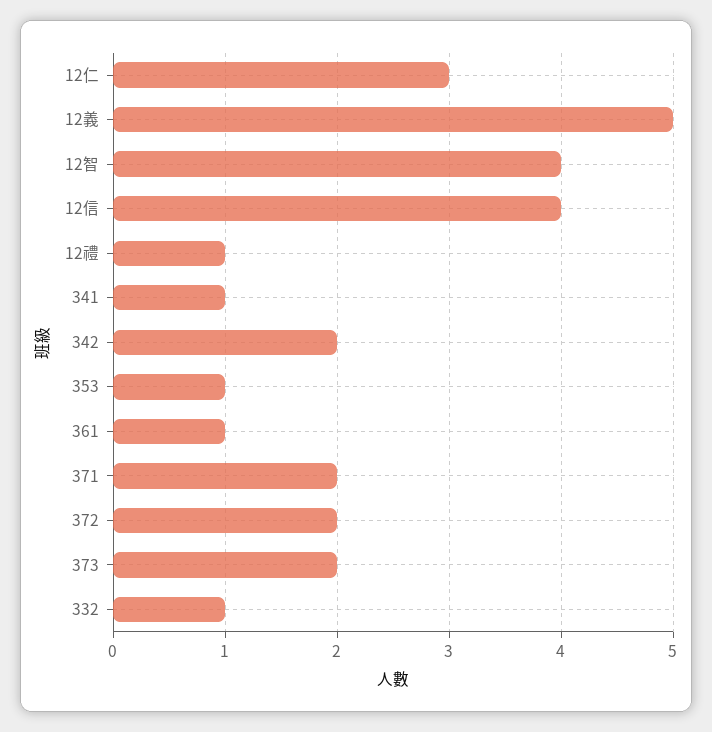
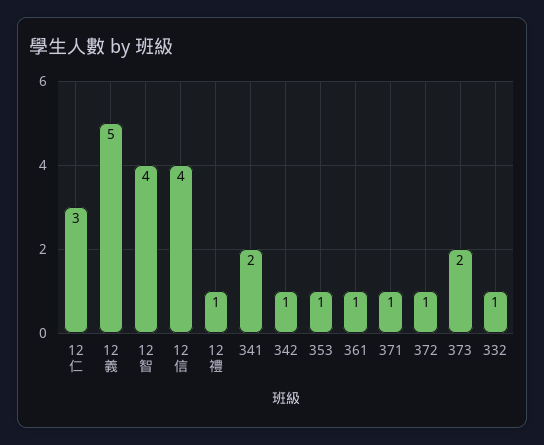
  {
    "12仁": 3,
    "12義": 5,
    "12智": 4,
    "12信": 4,
    "12禮": 1,
-   "341": 1,
+   "341": 2,
-   "342": 2,
+   "342": 1,
    "353": 1,
    "361": 1,
-   "371": 2,
+   "371": 1,
-   "372": 2,
+   "372": 1,
    "373": 2,
    "332": 1
  }

